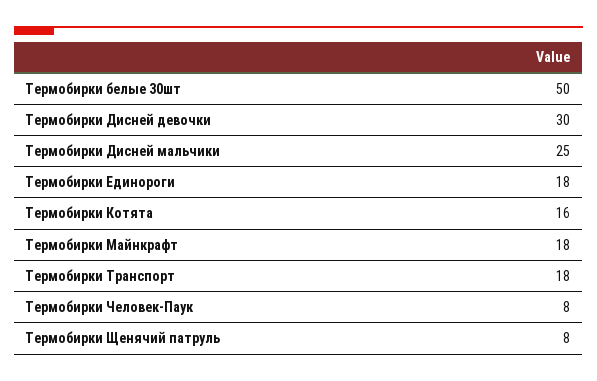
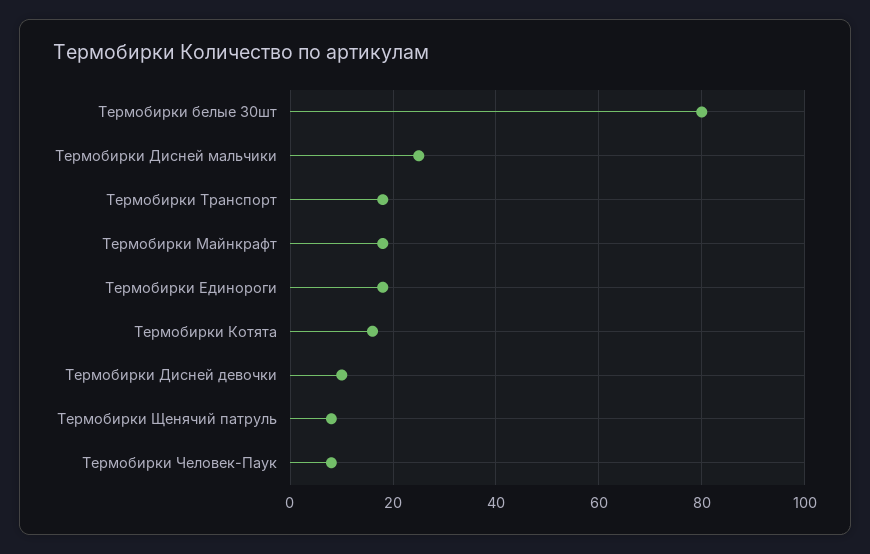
  {
-   "Термобирки белые 30шт": 50,
+   "Термобирки белые 30шт": 80,
-   "Термобирки Дисней девочки": 30,
+   "Термобирки Дисней девочки": 10,
    "Термобирки Дисней мальчики": 25,
    "Термобирки Единороги": 18,
    "Термобирки Котята": 16,
    "Термобирки Майнкрафт": 18,
    "Термобирки Транспорт": 18,
    "Термобирки Человек-Паук": 8,
    "Термобирки Щенячий патруль": 8
  }

